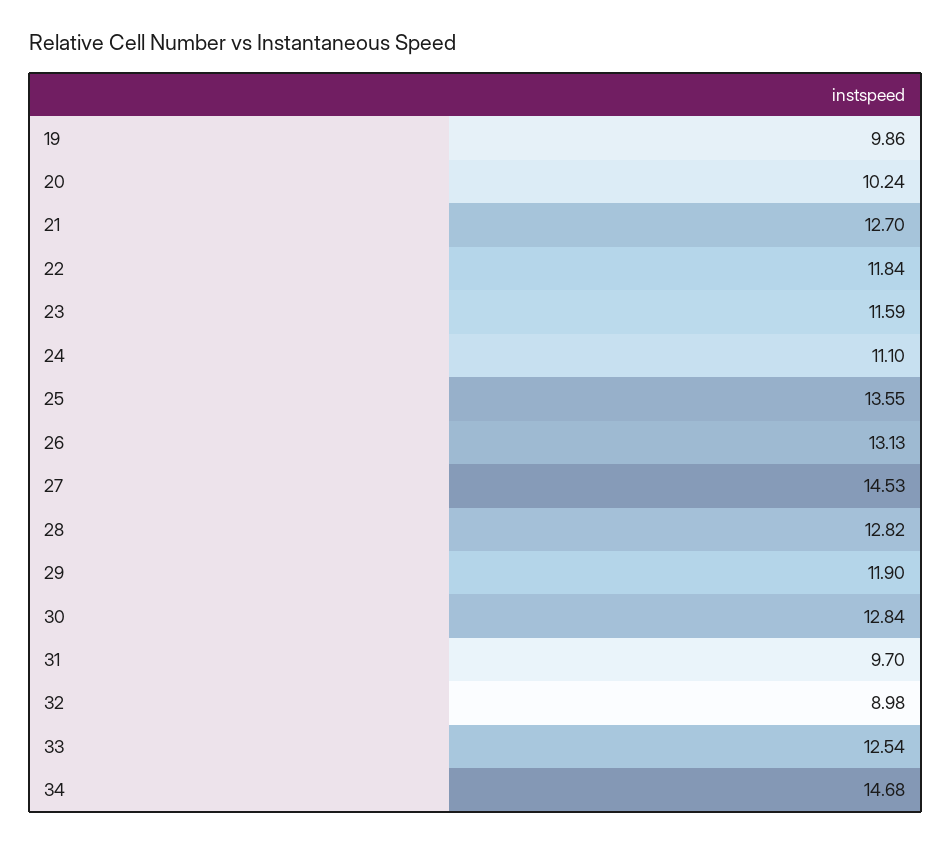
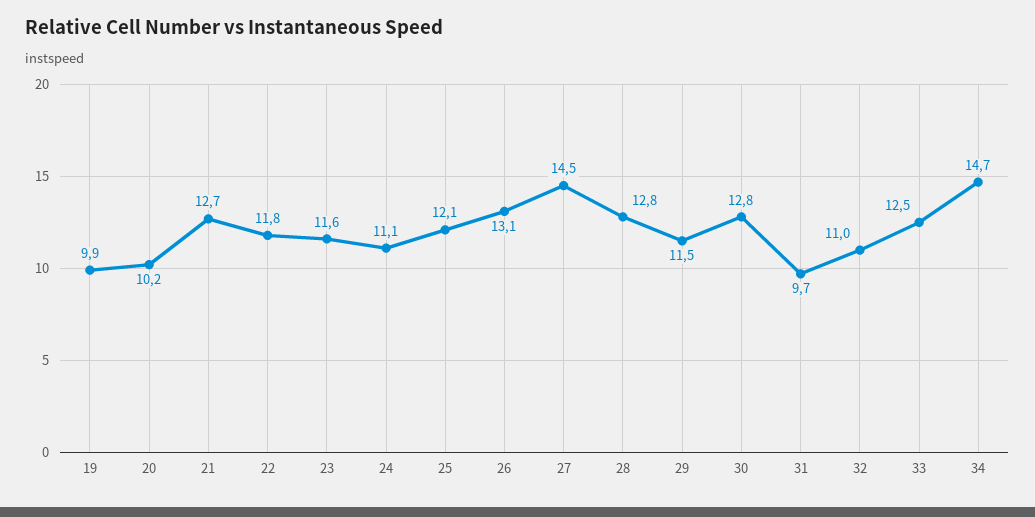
  {
    "19": 9.86,
    "20": 10.24,
    "21": 12.7,
    "22": 11.84,
    "23": 11.59,
    "24": 11.1,
-   "25": 13.55,
+   "25": 12.1,
    "26": 13.13,
    "27": 14.53,
    "28": 12.82,
-   "29": 11.9,
+   "29": 11.5,
    "30": 12.84,
    "31": 9.7,
-   "32": 8.98,
+   "32": 11,
    "33": 12.54,
    "34": 14.68
  }

